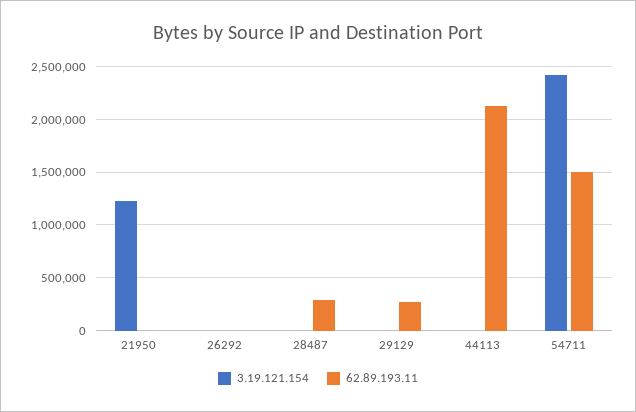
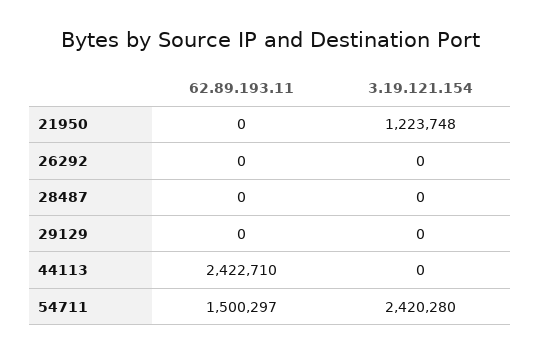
  {
    "3.19.121.154": {
      "21950": 1223748,
      "26292": 0,
      "28487": 0,
      "29129": 0,
      "44113": 0,
      "54711": 2420280
    },
    "62.89.193.11": {
      "21950": 0,
      "26292": 0,
-     "28487": 300000,
+     "28487": 0,
-     "29129": 300000,
+     "29129": 0,
-     "44113": 2100000,
+     "44113": 2422710,
      "54711": 1500297
    }
  }

